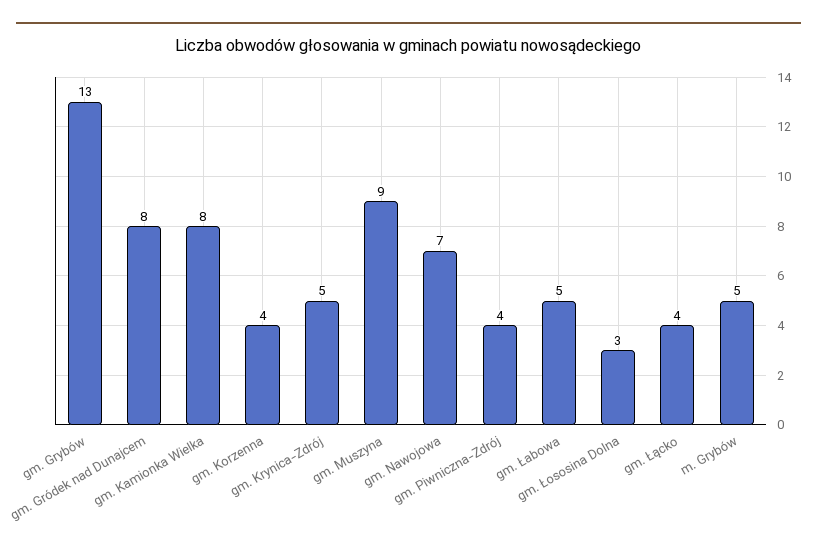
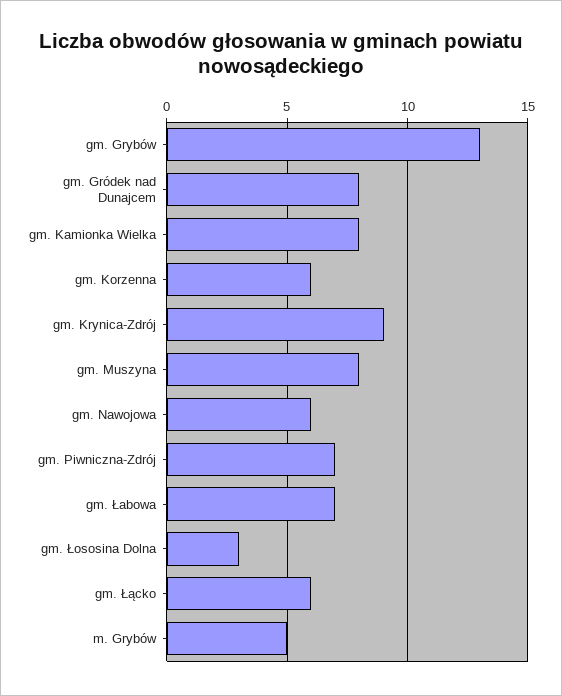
  {
    "gm. Grybów": 13,
    "gm. Gródek nad Dunajcem": 8,
    "gm. Kamionka Wielka": 8,
-   "gm. Korzenna": 4,
+   "gm. Korzenna": 6,
-   "gm. Krynica-Zdrój": 5,
+   "gm. Krynica-Zdrój": 9,
-   "gm. Muszyna": 9,
+   "gm. Muszyna": 8,
-   "gm. Nawojowa": 7,
+   "gm. Nawojowa": 6,
-   "gm. Piwniczna-Zdrój": 4,
+   "gm. Piwniczna-Zdrój": 7,
-   "gm. Łabowa": 5,
+   "gm. Łabowa": 7,
    "gm. Łososina Dolna": 3,
-   "gm. Łącko": 4,
+   "gm. Łącko": 6,
    "m. Grybów": 5
  }

